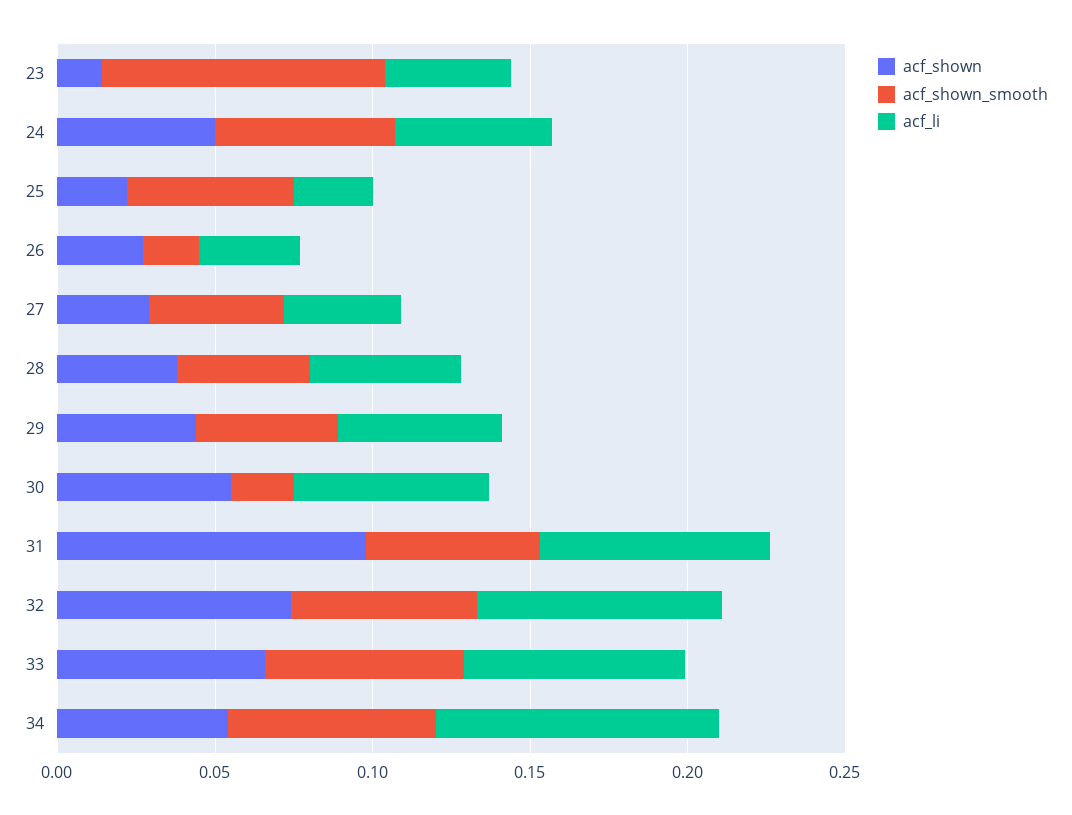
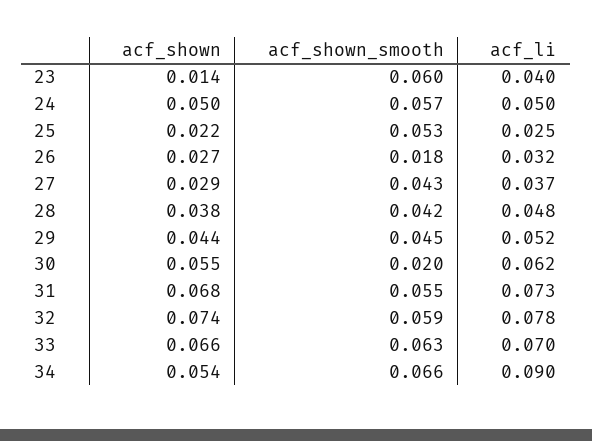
  {
    "acf_shown": {
      "23": 0.014,
      "24": 0.05,
      "25": 0.022,
      "26": 0.027,
      "27": 0.029,
      "28": 0.038,
      "29": 0.044,
      "30": 0.055,
-     "31": 0.1,
+     "31": 0.068,
      "32": 0.074,
      "33": 0.066,
      "34": 0.054
    },
    "acf_shown_smooth": {
-     "23": 0.09,
+     "23": 0.06,
      "24": 0.057,
      "25": 0.053,
      "26": 0.018,
      "27": 0.043,
      "28": 0.042,
      "29": 0.045,
      "30": 0.02,
      "31": 0.055,
      "32": 0.059,
      "33": 0.063,
      "34": 0.066
    },
    "acf_li": {
      "23": 0.04,
      "24": 0.05,
      "25": 0.025,
      "26": 0.032,
      "27": 0.037,
      "28": 0.048,
      "29": 0.052,
      "30": 0.062,
      "31": 0.073,
      "32": 0.078,
      "33": 0.07,
      "34": 0.09
    }
  }

